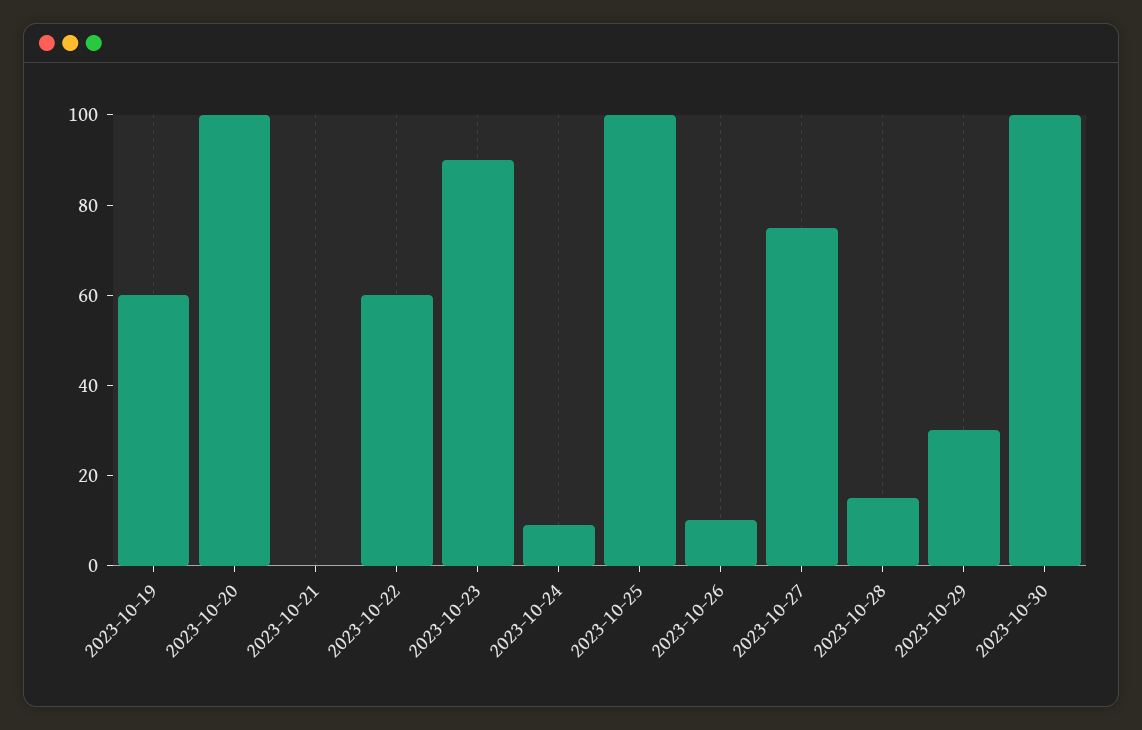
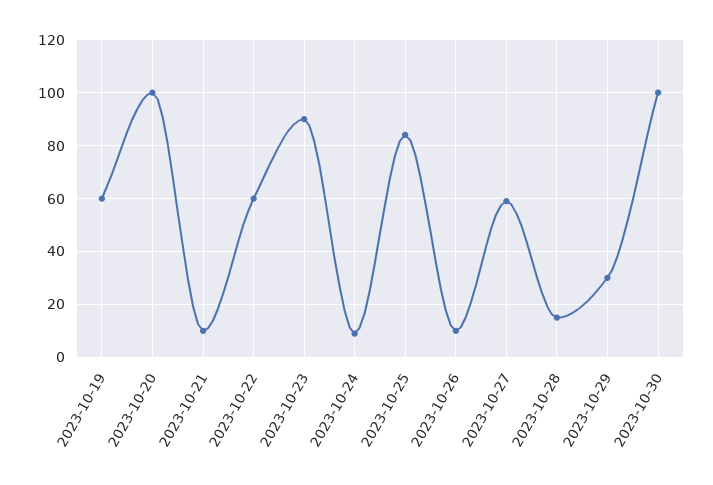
  {
    "2023-10-19": 60,
    "2023-10-20": 100,
-   "2023-10-21": 0,
+   "2023-10-21": 10,
    "2023-10-22": 60,
    "2023-10-23": 90,
    "2023-10-24": 10,
-   "2023-10-25": 100,
+   "2023-10-25": 85,
    "2023-10-26": 10,
-   "2023-10-27": 75,
+   "2023-10-27": 60,
    "2023-10-28": 15,
    "2023-10-29": 30,
    "2023-10-30": 100
  }

